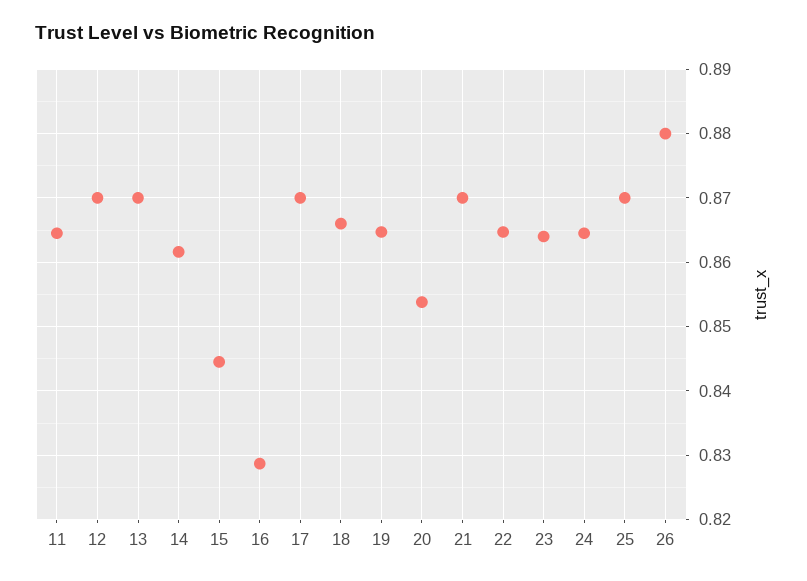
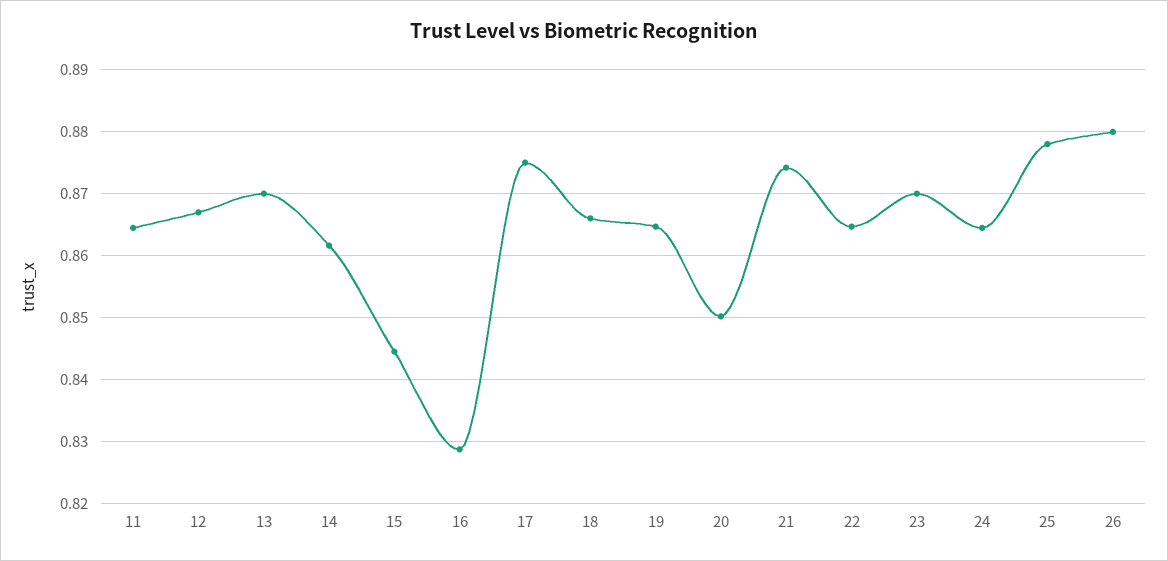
  {
    "11": 0.865,
-   "12": 0.87,
+   "12": 0.867,
    "13": 0.87,
    "14": 0.862,
    "15": 0.845,
    "16": 0.829,
-   "17": 0.87,
+   "17": 0.875,
    "18": 0.866,
    "19": 0.865,
-   "20": 0.854,
+   "20": 0.85,
-   "21": 0.87,
+   "21": 0.874,
    "22": 0.865,
-   "23": 0.864,
+   "23": 0.87,
    "24": 0.865,
-   "25": 0.87,
+   "25": 0.878,
    "26": 0.88
  }

